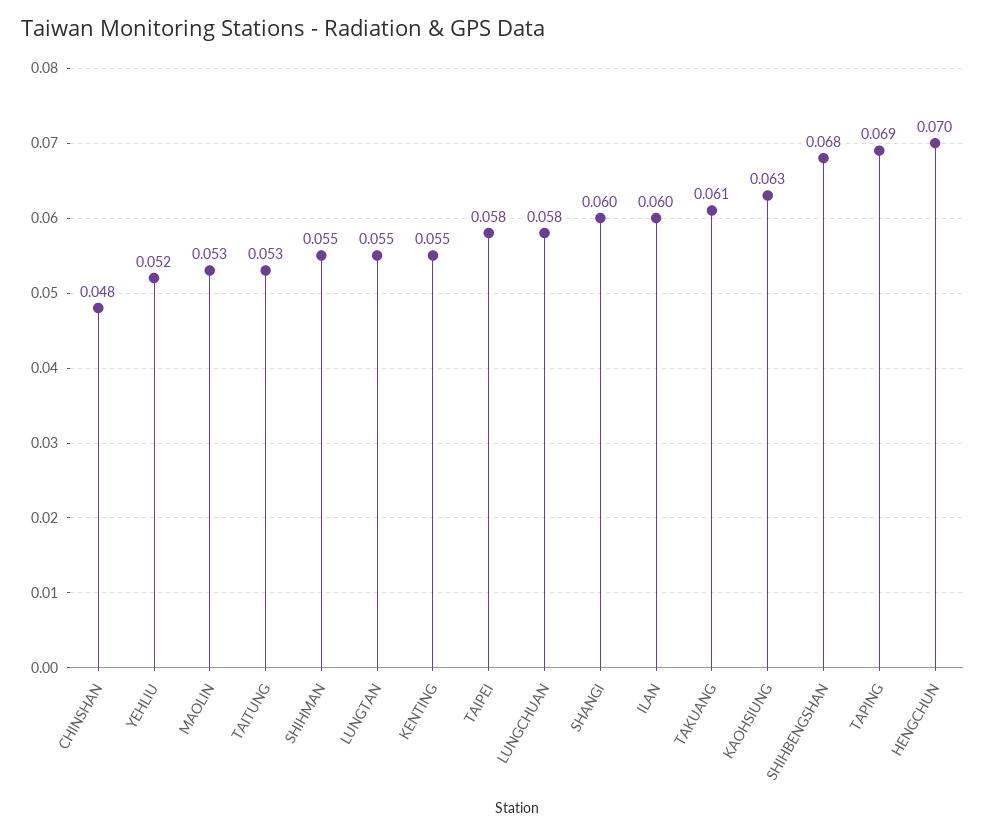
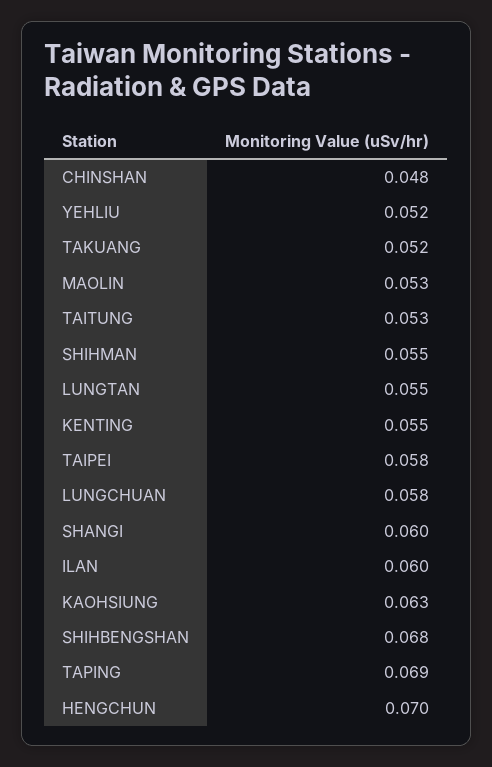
  {
    "CHINSHAN": 0.048,
    "YEHLIU": 0.052,
    "MAOLIN": 0.053,
    "TAITUNG": 0.053,
    "SHIHMAN": 0.055,
    "LUNGTAN": 0.055,
    "KENTING": 0.055,
    "TAIPEI": 0.058,
    "LUNGCHUAN": 0.058,
    "SHANGI": 0.06,
    "ILAN": 0.06,
-   "TAKUANG": 0.061,
+   "TAKUANG": 0.052,
    "KAOHSIUNG": 0.063,
    "SHIHBENGSHAN": 0.068,
    "TAPING": 0.069,
    "HENGCHUN": 0.07
  }

